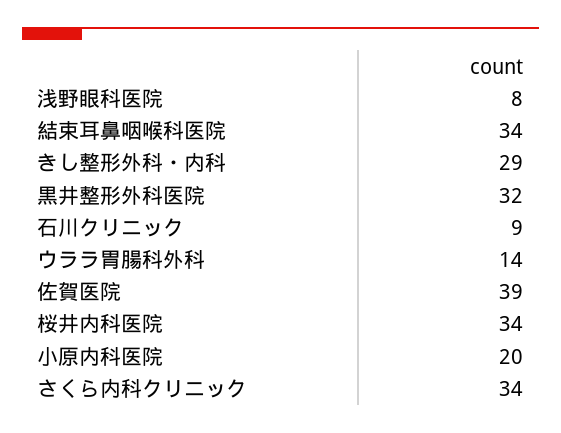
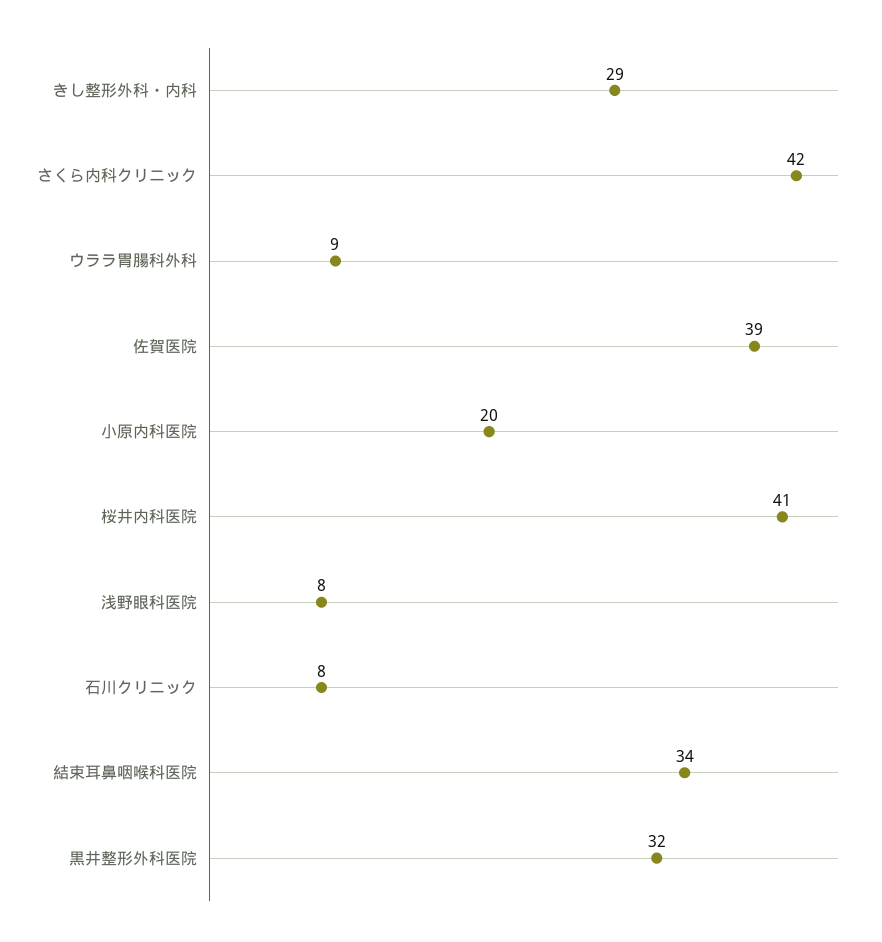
  {
    "浅野眼科医院": 8,
    "結束耳鼻咽喉科医院": 34,
    "きし整形外科・内科": 29,
    "黒井整形外科医院": 32,
-   "石川クリニック": 9,
+   "石川クリニック": 8,
-   "ウララ胃腸科外科": 14,
+   "ウララ胃腸科外科": 9,
    "佐賀医院": 39,
-   "桜井内科医院": 34,
+   "桜井内科医院": 41,
    "小原内科医院": 20,
-   "さくら内科クリニック": 34
+   "さくら内科クリニック": 42
  }

